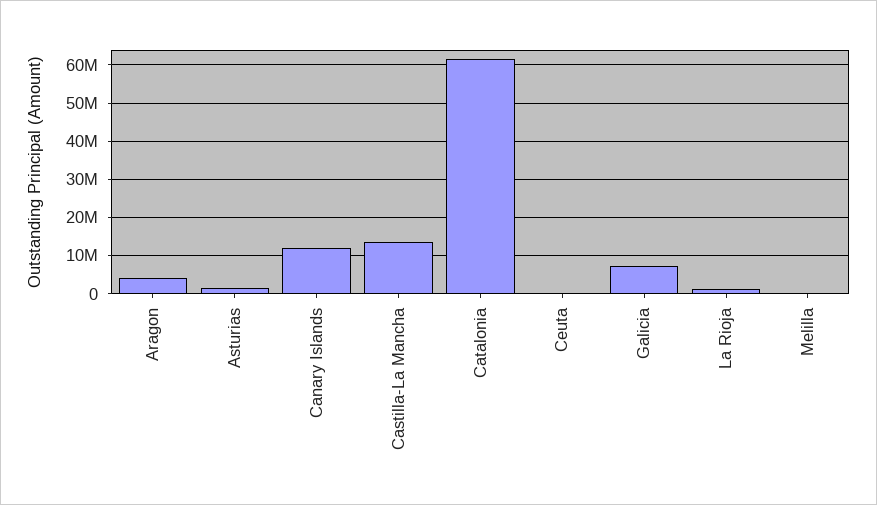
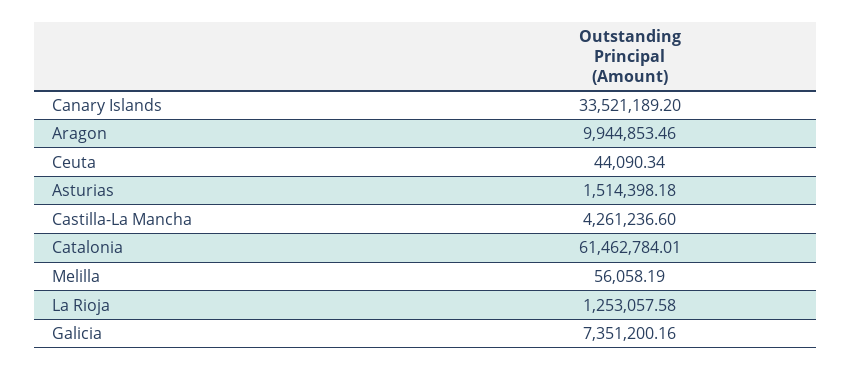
  {
-   "Aragon": 4000000,
+   "Aragon": 9944853.46,
    "Asturias": 1514398.18,
-   "Canary Islands": 12000000,
+   "Canary Islands": 33521189.2,
-   "Castilla-La Mancha": 14000000,
+   "Castilla-La Mancha": 4261236.6,
    "Catalonia": 61462784.01,
    "Ceuta": 44090.34,
    "Galicia": 7351200.16,
    "La Rioja": 1253057.58,
    "Melilla": 56058.19
  }

